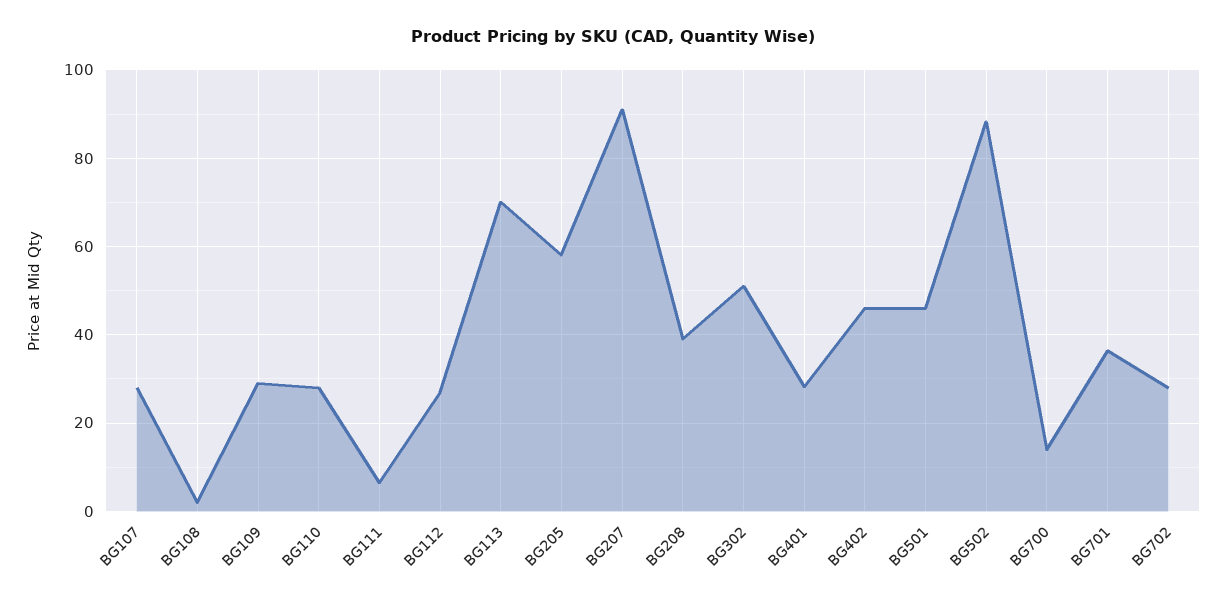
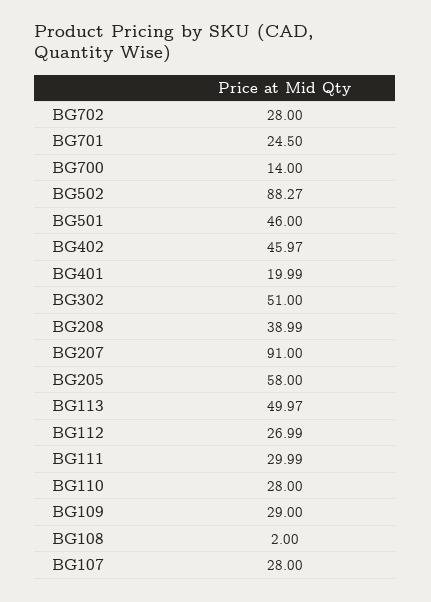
  {
    "BG107": 28,
    "BG108": 2,
    "BG109": 29,
    "BG110": 28,
-   "BG111": 6,
+   "BG111": 29.99,
    "BG112": 26.99,
-   "BG113": 70,
+   "BG113": 49.97,
    "BG205": 58,
    "BG207": 91,
    "BG208": 38.99,
    "BG302": 51,
-   "BG401": 28,
+   "BG401": 19.99,
    "BG402": 45.97,
    "BG501": 46,
    "BG502": 88.27,
    "BG700": 14,
-   "BG701": 36,
+   "BG701": 24.5,
    "BG702": 28
  }

